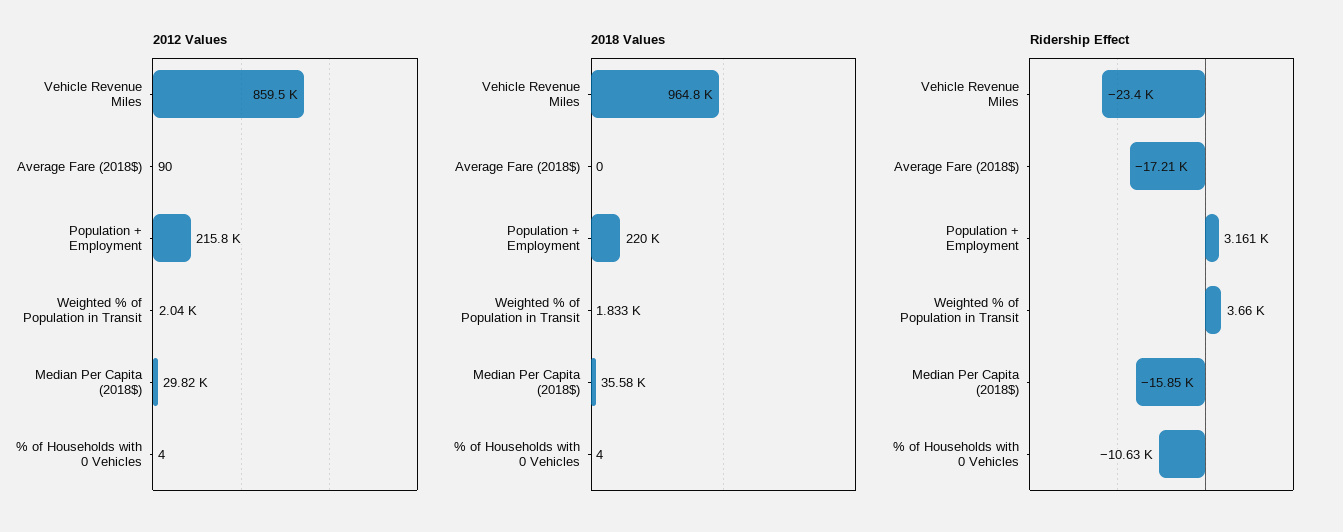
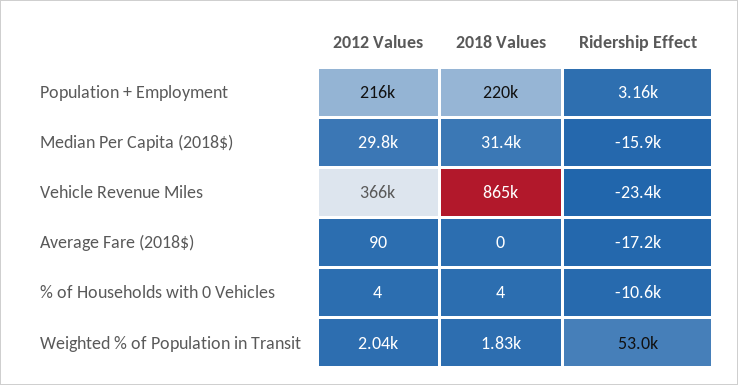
  {
    "2012 Values": {
-     "Vehicle Revenue Miles": 859500,
+     "Vehicle Revenue Miles": 366000,
      "Average Fare (2018$)": 90,
      "Population + Employment": 215800,
      "Weighted % of Population in Transit": 2040,
      "Median Per Capita (2018$)": 29820,
      "% of Households with 0 Vehicles": 4
    },
    "2018 Values": {
-     "Vehicle Revenue Miles": 964800,
+     "Vehicle Revenue Miles": 865000,
      "Average Fare (2018$)": 0,
      "Population + Employment": 220000,
      "Weighted % of Population in Transit": 1833,
-     "Median Per Capita (2018$)": 35580,
+     "Median Per Capita (2018$)": 31400,
      "% of Households with 0 Vehicles": 4
    },
    "Ridership Effect": {
      "Vehicle Revenue Miles": -23400,
      "Average Fare (2018$)": -17210,
      "Population + Employment": 3161,
-     "Weighted % of Population in Transit": 3660,
+     "Weighted % of Population in Transit": 53000,
      "Median Per Capita (2018$)": -15850,
      "% of Households with 0 Vehicles": -10630
    }
  }

